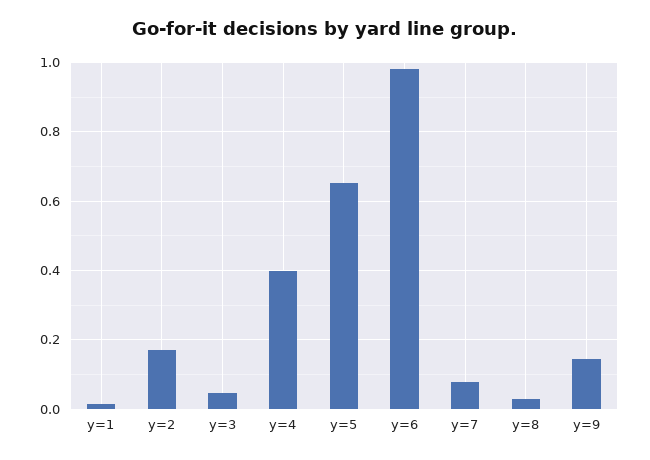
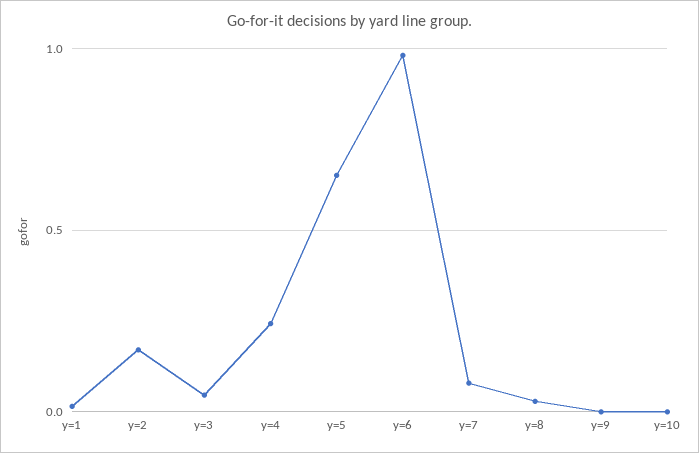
  {
    "y=1": 0.02,
    "y=2": 0.18,
    "y=3": 0.04,
-   "y=4": 0.4,
+   "y=4": 0.25,
    "y=5": 0.66,
    "y=6": 0.98,
    "y=7": 0.08,
    "y=8": 0.02,
-   "y=9": 0.14
+   "y=9": 0,
+   "y=10": 0
  }

